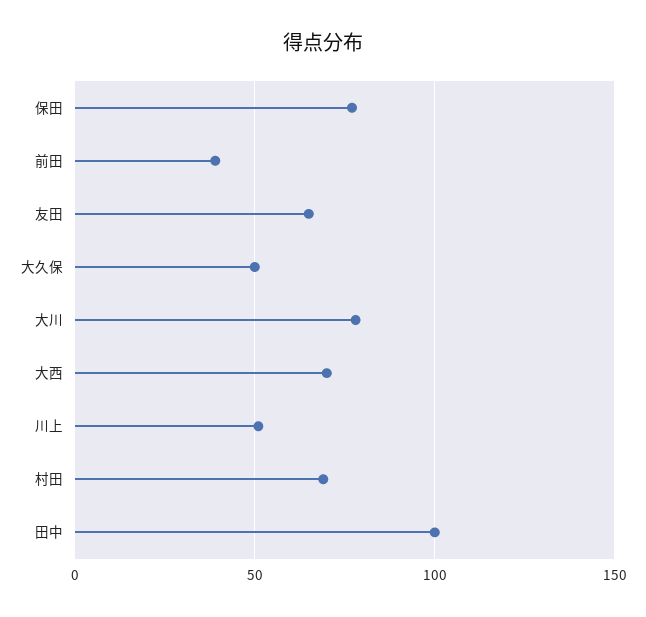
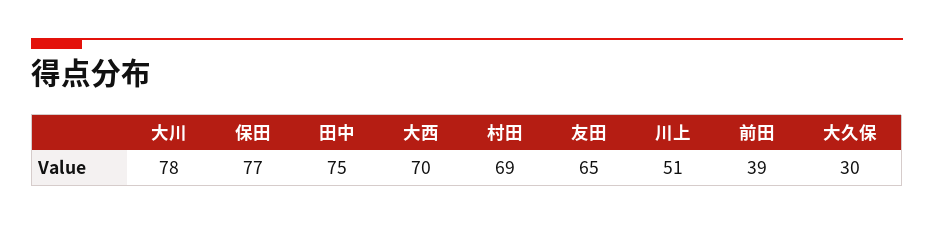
  {
    "保田": 77,
    "前田": 39,
    "友田": 65,
-   "大久保": 50,
+   "大久保": 30,
    "大川": 78,
    "大西": 70,
    "川上": 51,
    "村田": 69,
-   "田中": 100
+   "田中": 75
  }

